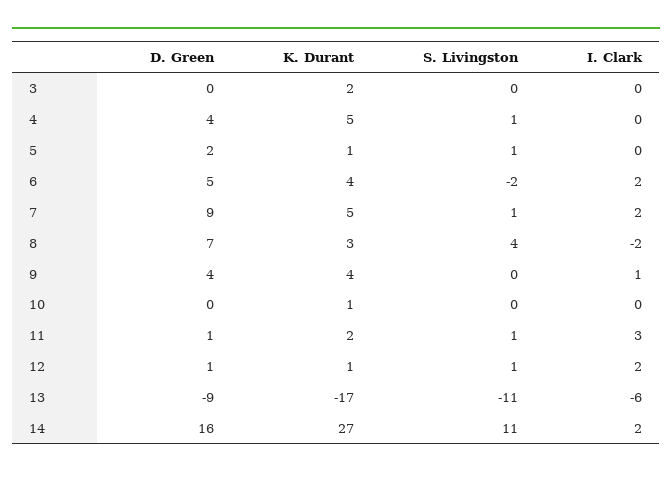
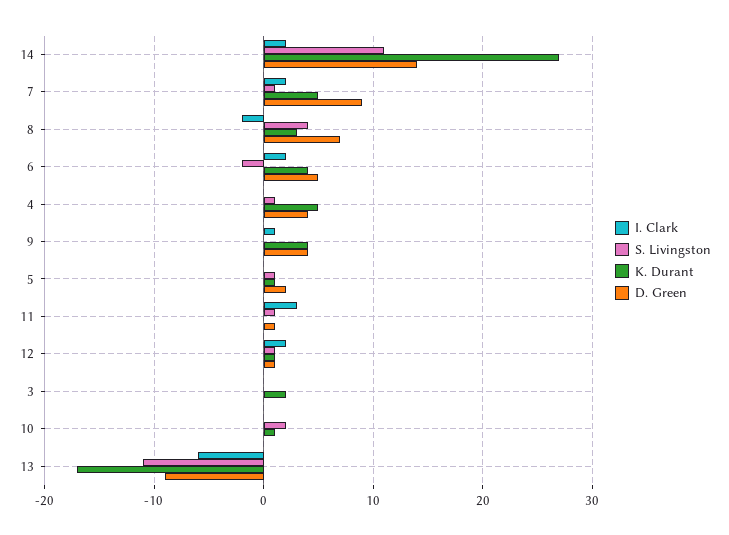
  {
    "D. Green": {
      "3": 0,
      "4": 4,
      "5": 2,
      "6": 5,
      "7": 9,
      "8": 7,
      "9": 4,
      "10": 0,
      "11": 1,
      "12": 1,
      "13": -9,
-     "14": 16
+     "14": 14
    },
    "K. Durant": {
      "3": 2,
      "4": 5,
      "5": 1,
      "6": 4,
      "7": 5,
      "8": 3,
      "9": 4,
      "10": 1,
-     "11": 2,
+     "11": 0,
      "12": 1,
      "13": -17,
      "14": 27
    },
    "S. Livingston": {
      "3": 0,
      "4": 1,
      "5": 1,
      "6": -2,
      "7": 1,
      "8": 4,
      "9": 0,
-     "10": 0,
+     "10": 2,
      "11": 1,
      "12": 1,
      "13": -11,
      "14": 11
    },
    "I. Clark": {
      "3": 0,
      "4": 0,
      "5": 0,
      "6": 2,
      "7": 2,
      "8": -2,
      "9": 1,
      "10": 0,
      "11": 3,
      "12": 2,
      "13": -6,
      "14": 2
    }
  }

